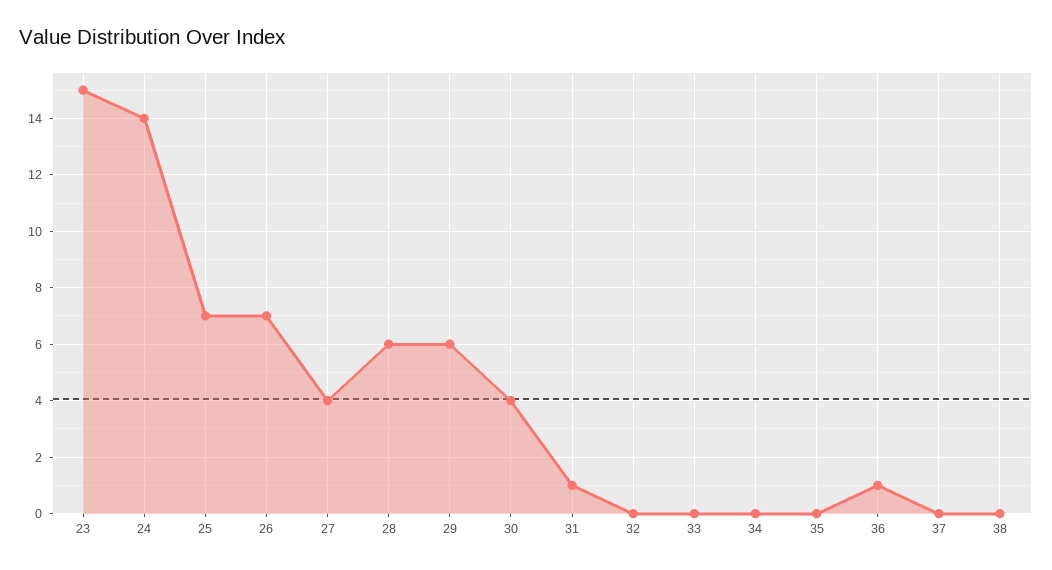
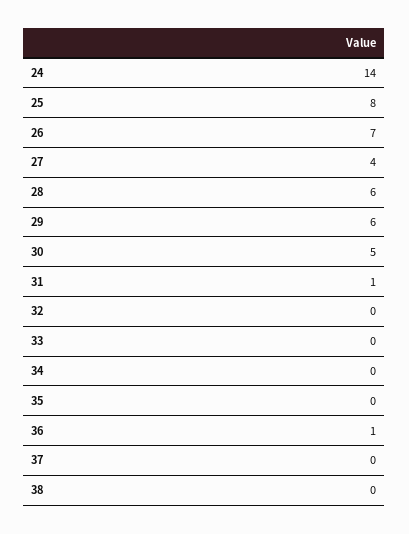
  {
-   "23": 15,
    "24": 14,
-   "25": 7,
+   "25": 8,
    "26": 7,
    "27": 4,
    "28": 6,
    "29": 6,
-   "30": 4,
+   "30": 5,
    "31": 1,
    "32": 0,
    "33": 0,
    "34": 0,
    "35": 0,
    "36": 1,
    "37": 0,
    "38": 0
  }

